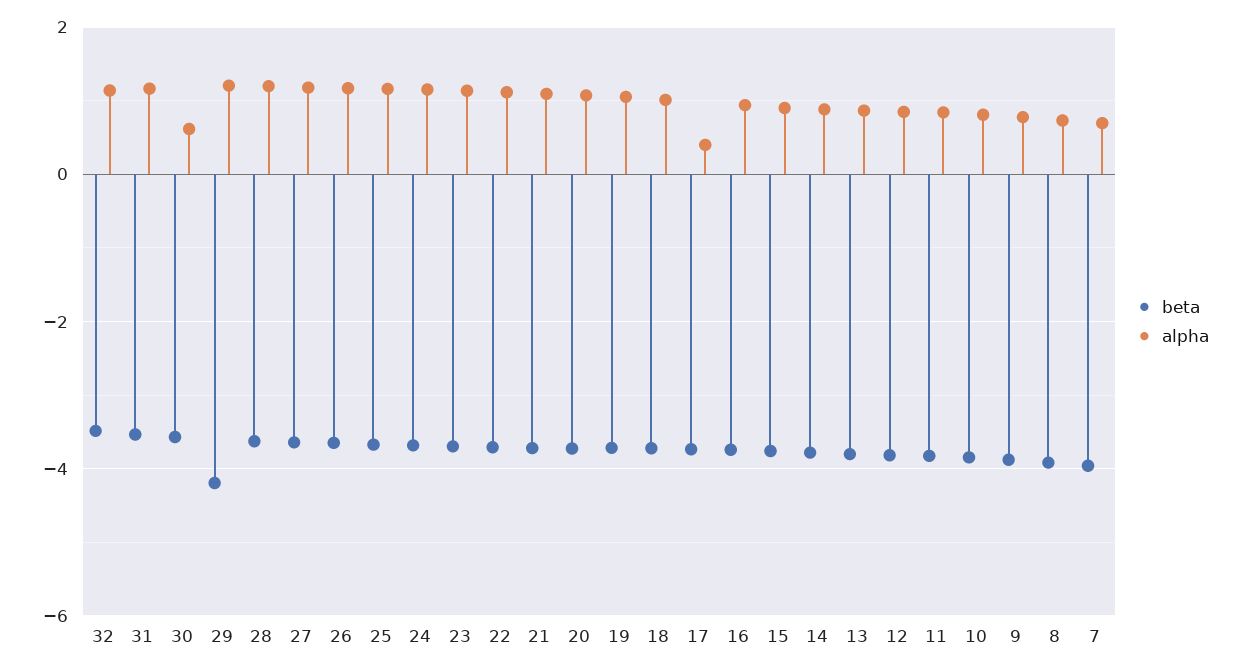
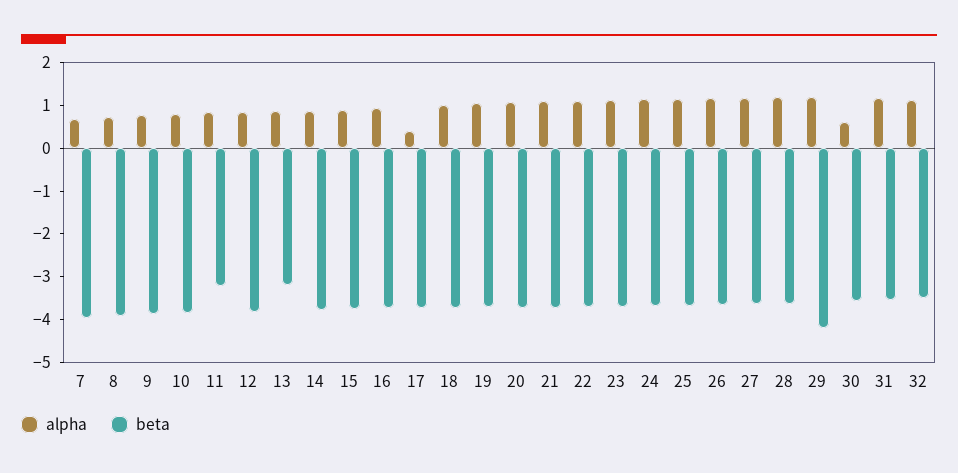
  {
    "beta": {
      "32": -3.4,
      "31": -3.6,
      "30": -3.6,
      "29": -4.2,
      "28": -3.6,
      "27": -3.6,
      "26": -3.6,
      "25": -3.6,
      "24": -3.6,
      "23": -3.6,
      "22": -3.8,
      "21": -3.8,
      "20": -3.8,
      "19": -3.8,
      "18": -3.8,
      "17": -3.8,
      "16": -3.8,
      "15": -3.8,
      "14": -3.8,
-     "13": -3.8,
+     "13": -3.2,
      "12": -3.8,
-     "11": -3.8,
+     "11": -3.2,
      "10": -3.8,
      "9": -3.8,
      "8": -4,
      "7": -4
    },
    "alpha": {
      "32": 1.2,
      "31": 1.2,
      "30": 0.6,
      "29": 1.2,
      "28": 1.2,
      "27": 1.2,
      "26": 1.2,
      "25": 1.2,
      "24": 1.2,
      "23": 1.2,
      "22": 1.2,
      "21": 1,
      "20": 1,
      "19": 1,
      "18": 1,
      "17": 0.4,
      "16": 1,
      "15": 1,
      "14": 0.8,
      "13": 0.8,
      "12": 0.8,
      "11": 0.8,
      "10": 0.8,
      "9": 0.8,
      "8": 0.8,
      "7": 0.6
    }
  }

